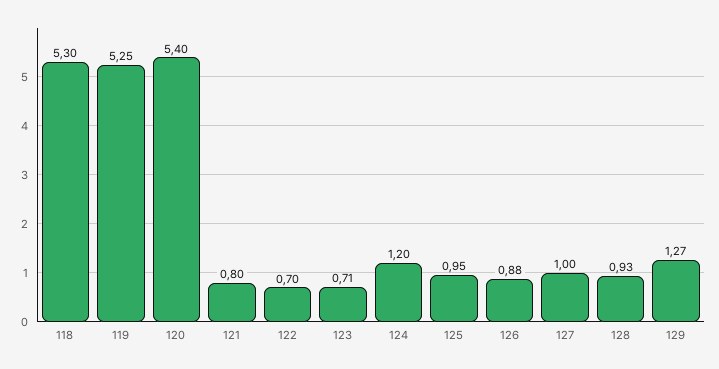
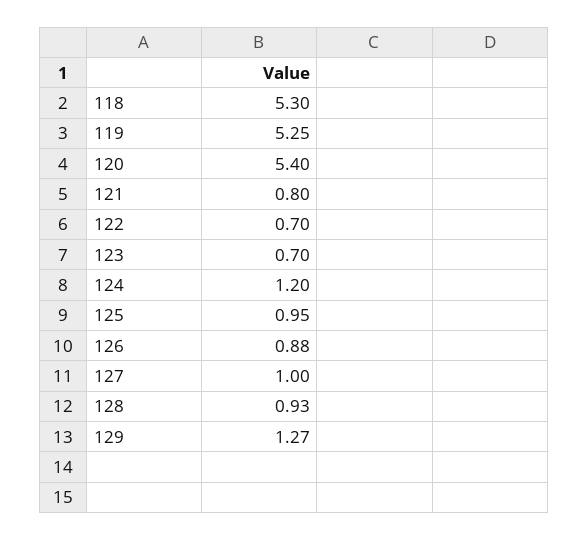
  {
    "118": 5.3,
    "119": 5.25,
    "120": 5.4,
    "121": 0.8,
    "122": 0.7,
-   "123": 0.71,
+   "123": 0.7,
    "124": 1.2,
    "125": 0.95,
    "126": 0.88,
    "127": 1,
    "128": 0.93,
    "129": 1.27
  }

